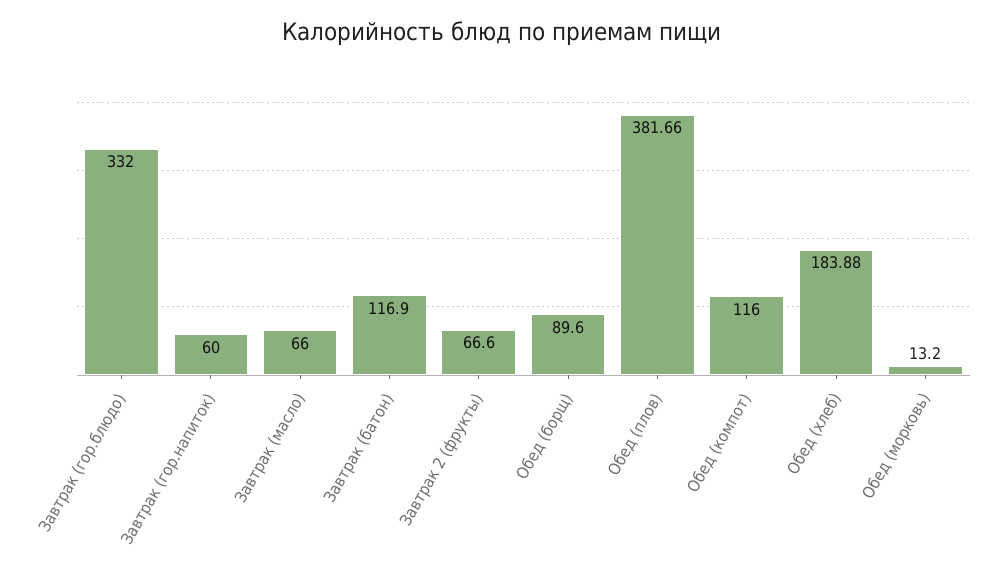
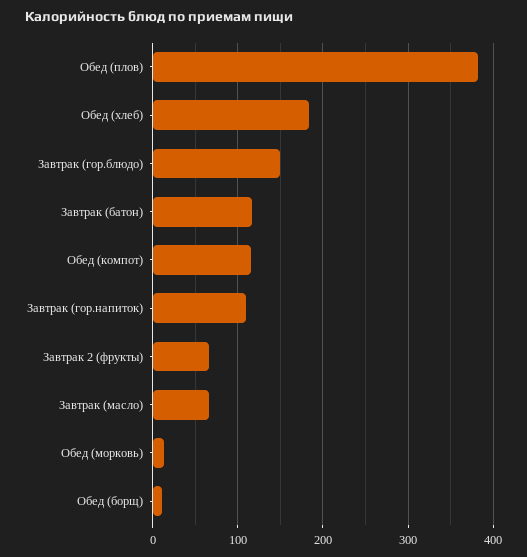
  {
-   "Завтрак (гор.блюдо)": 332,
+   "Завтрак (гор.блюдо)": 150,
-   "Завтрак (гор.напиток)": 60,
+   "Завтрак (гор.напиток)": 110,
    "Завтрак (масло)": 66,
    "Завтрак (батон)": 116.9,
    "Завтрак 2 (фрукты)": 66.6,
-   "Обед (борщ)": 89.6,
+   "Обед (борщ)": 10,
    "Обед (плов)": 381.66,
    "Обед (компот)": 116,
    "Обед (хлеб)": 183.88,
    "Обед (морковь)": 13.2
  }

